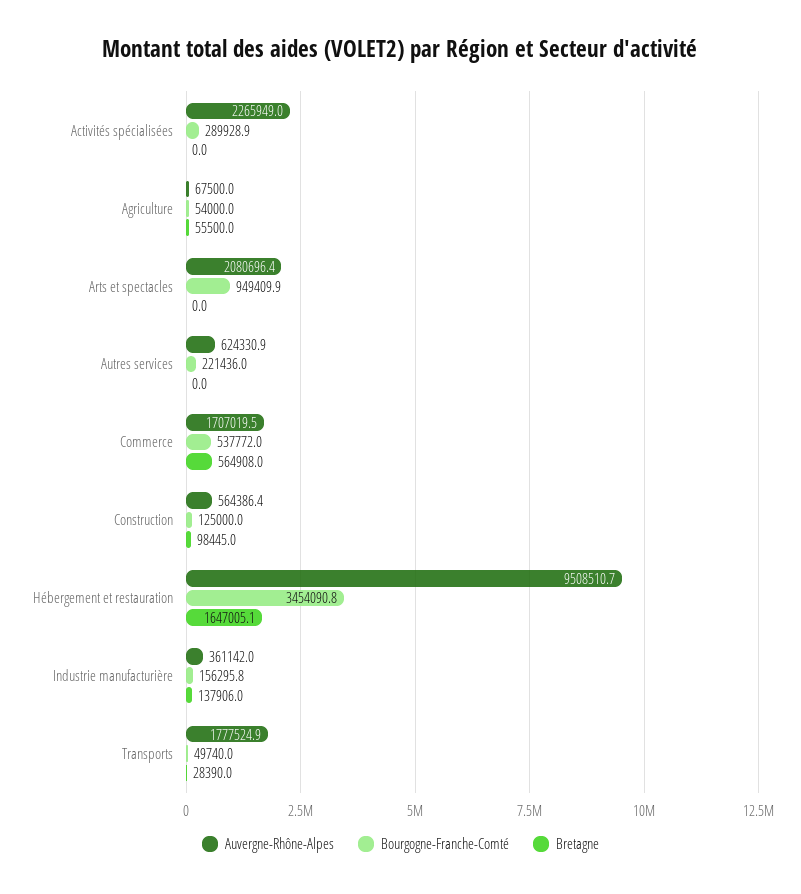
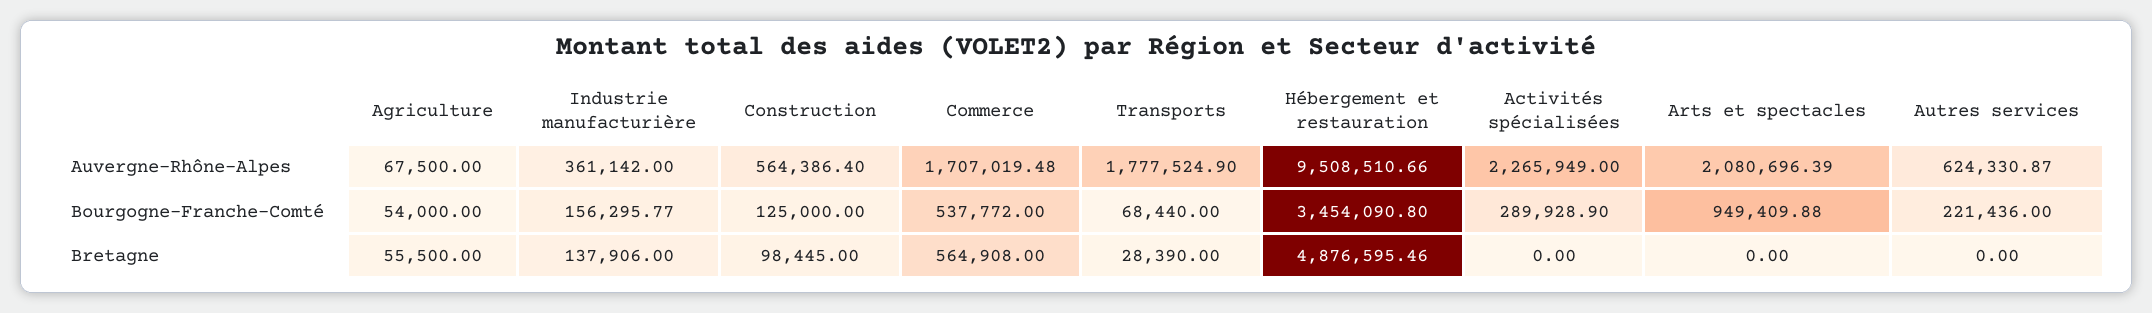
  {
    "Auvergne-Rhône-Alpes": {
      "Activités spécialisées": 2265949,
      "Agriculture": 67500,
      "Arts et spectacles": 2080696.39,
      "Autres services": 624330.87,
      "Commerce": 1707019.48,
      "Construction": 564386.4,
      "Hébergement et restauration": 9508510.66,
      "Industrie manufacturière": 361142,
      "Transports": 1777524.9
    },
    "Bourgogne-Franche-Comté": {
      "Activités spécialisées": 289928.9,
      "Agriculture": 54000,
      "Arts et spectacles": 949409.88,
      "Autres services": 221436,
      "Commerce": 537772,
      "Construction": 125000,
      "Hébergement et restauration": 3454090.8,
      "Industrie manufacturière": 156295.77,
-     "Transports": 49740
+     "Transports": 68440
    },
    "Bretagne": {
      "Activités spécialisées": 0,
      "Agriculture": 55500,
      "Arts et spectacles": 0,
      "Autres services": 0,
      "Commerce": 564908,
      "Construction": 98445,
-     "Hébergement et restauration": 1647005.1,
+     "Hébergement et restauration": 4876595.46,
      "Industrie manufacturière": 137906,
      "Transports": 28390
    }
  }

